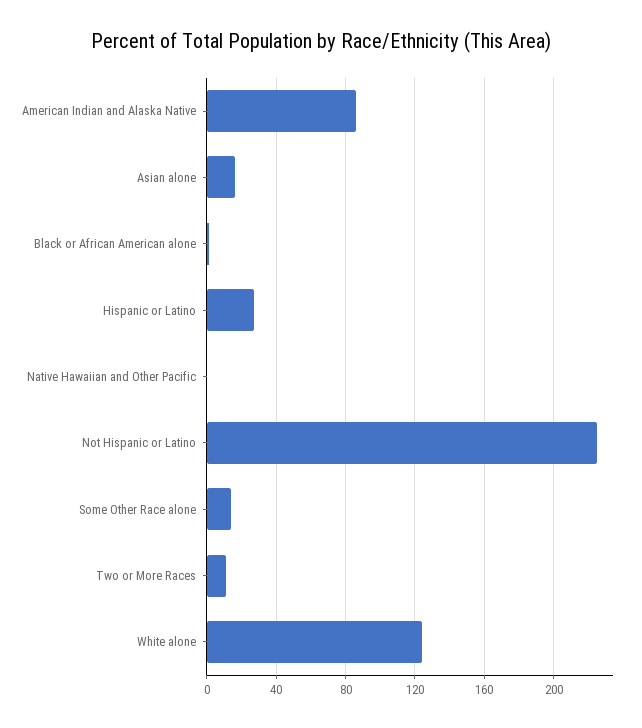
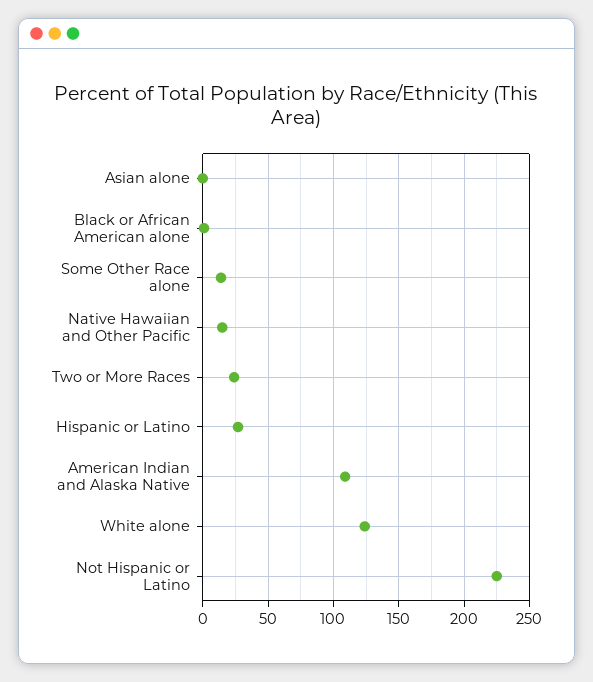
  {
-   "American Indian and Alaska Native": 85,
+   "American Indian and Alaska Native": 110,
-   "Asian alone": 15,
+   "Asian alone": 0,
    "Black or African American alone": 0,
    "Hispanic or Latino": 25,
-   "Native Hawaiian and Other Pacific": 0,
+   "Native Hawaiian and Other Pacific": 15,
    "Not Hispanic or Latino": 225,
    "Some Other Race alone": 15,
-   "Two or More Races": 10,
+   "Two or More Races": 25,
    "White alone": 125
  }

